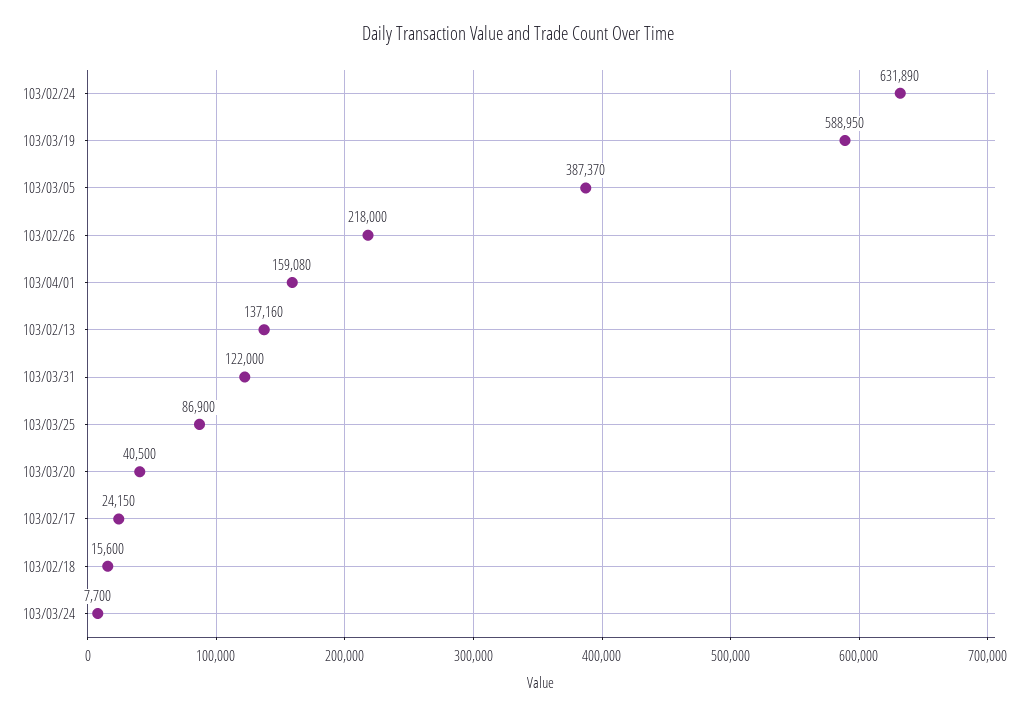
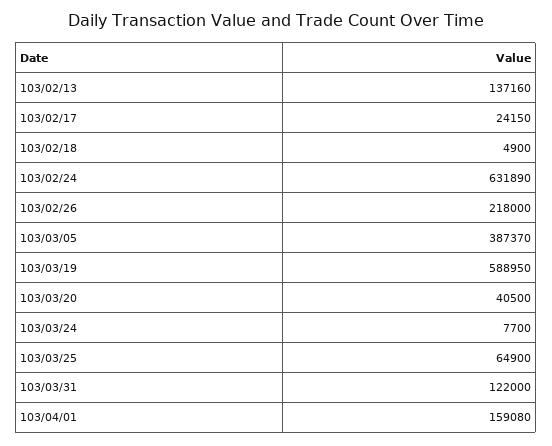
  {
    "103/02/24": 631890,
    "103/03/19": 588950,
    "103/03/05": 387370,
    "103/02/26": 218000,
    "103/04/01": 159080,
    "103/02/13": 137160,
    "103/03/31": 122000,
-   "103/03/25": 86900,
+   "103/03/25": 64900,
    "103/03/20": 40500,
    "103/02/17": 24150,
-   "103/02/18": 15600,
+   "103/02/18": 4900,
    "103/03/24": 7700
  }

